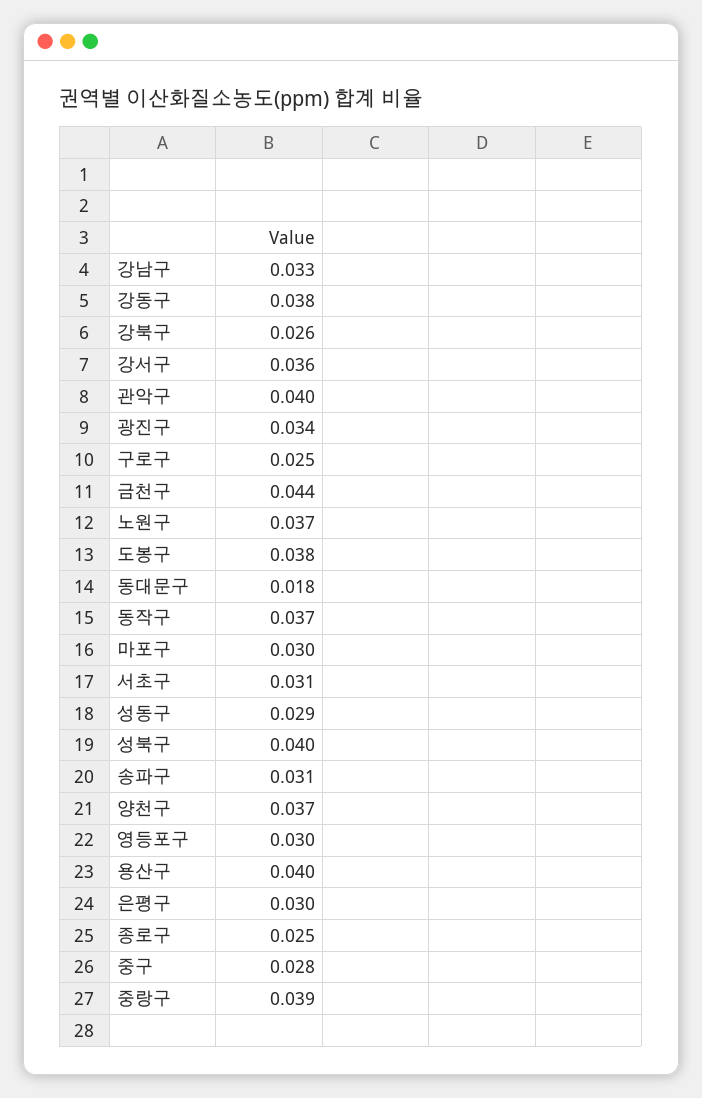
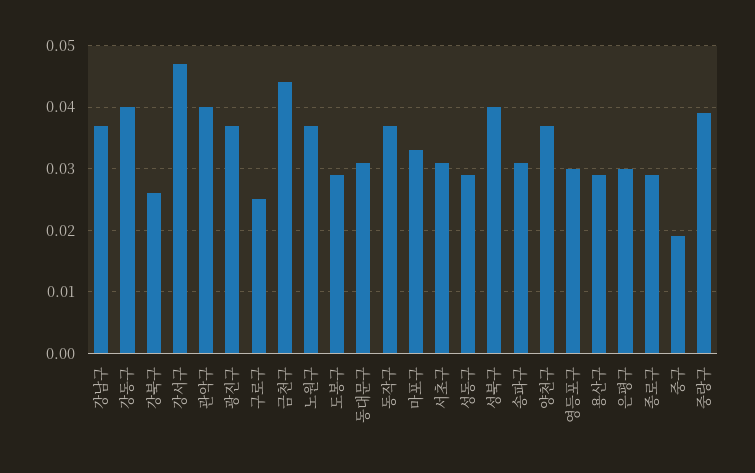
  {
-   "강남구": 0.033,
+   "강남구": 0.037,
-   "강동구": 0.038,
+   "강동구": 0.04,
    "강북구": 0.026,
-   "강서구": 0.036,
+   "강서구": 0.047,
    "관악구": 0.04,
-   "광진구": 0.034,
+   "광진구": 0.037,
    "구로구": 0.025,
    "금천구": 0.044,
    "노원구": 0.037,
-   "도봉구": 0.038,
+   "도봉구": 0.029,
-   "동대문구": 0.018,
+   "동대문구": 0.031,
    "동작구": 0.037,
-   "마포구": 0.03,
+   "마포구": 0.033,
    "서초구": 0.031,
    "성동구": 0.029,
    "성북구": 0.04,
    "송파구": 0.031,
    "양천구": 0.037,
    "영등포구": 0.03,
-   "용산구": 0.04,
+   "용산구": 0.029,
    "은평구": 0.03,
-   "종로구": 0.025,
+   "종로구": 0.029,
-   "중구": 0.028,
+   "중구": 0.019,
    "중랑구": 0.039
  }

